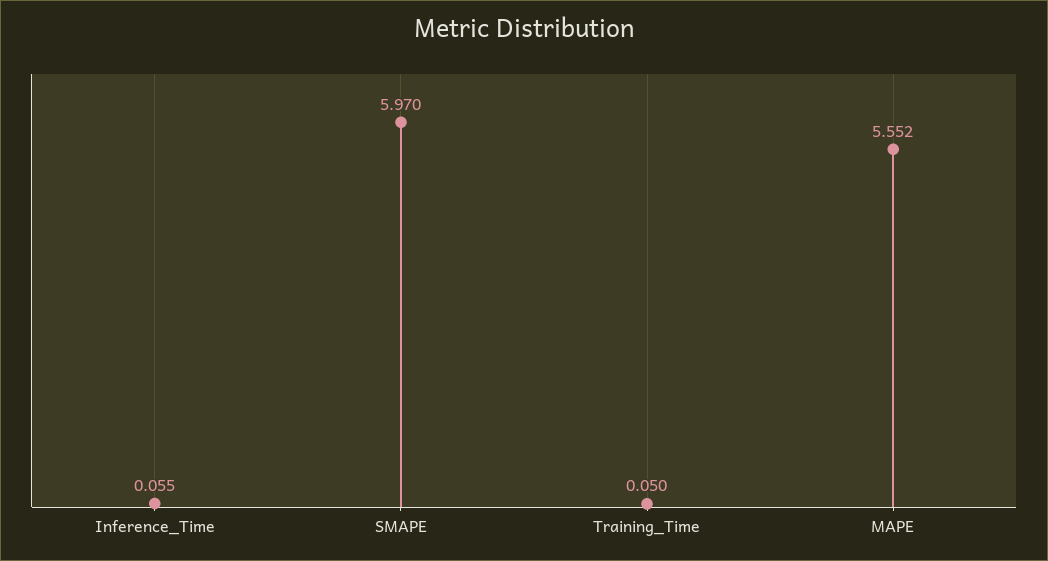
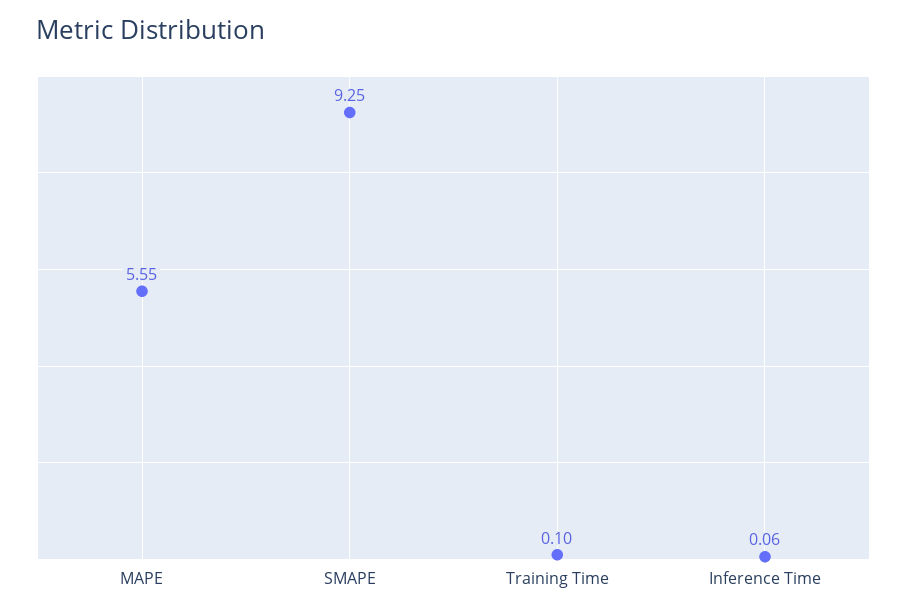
  {
    "Inference_Time": 0.055,
-   "SMAPE": 5.97,
+   "SMAPE": 9.25,
-   "Training_Time": 0.05,
+   "Training_Time": 0.1,
    "MAPE": 5.552
  }

